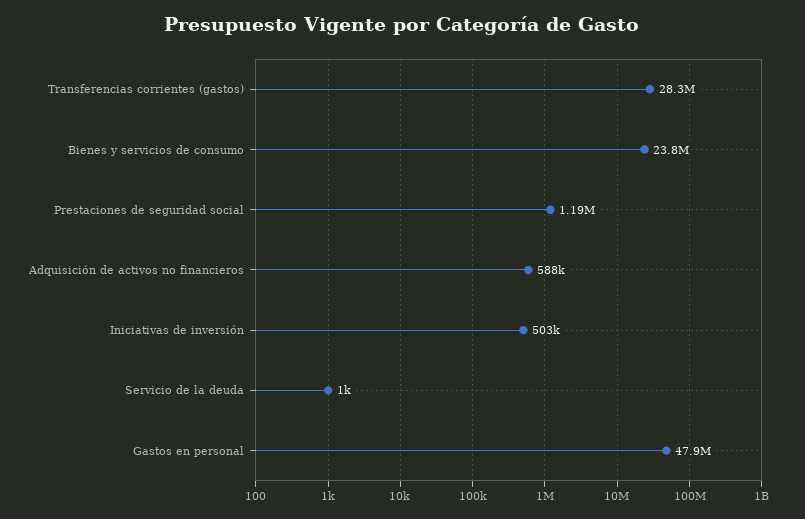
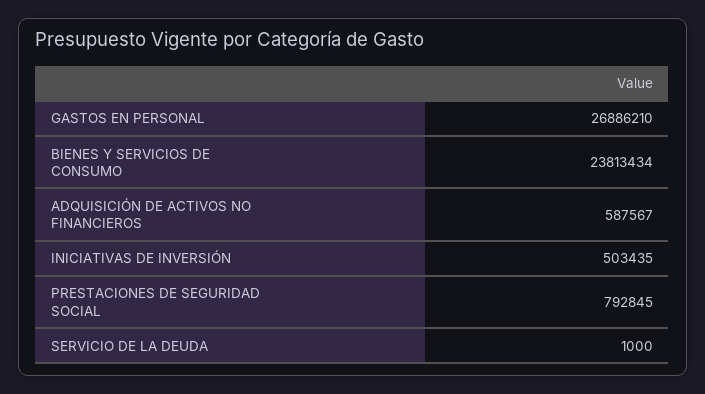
  {
-   "Transferencias corrientes (gastos)": 28300000,
    "Bienes y servicios de consumo": 23813434,
-   "Prestaciones de seguridad social": 1190000,
+   "Prestaciones de seguridad social": 792845,
    "Adquisición de activos no financieros": 587567,
    "Iniciativas de inversión": 503435,
    "Servicio de la deuda": 1000,
-   "Gastos en personal": 47900000
+   "Gastos en personal": 26886210
  }

